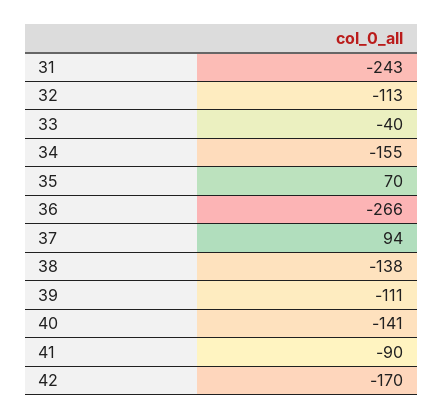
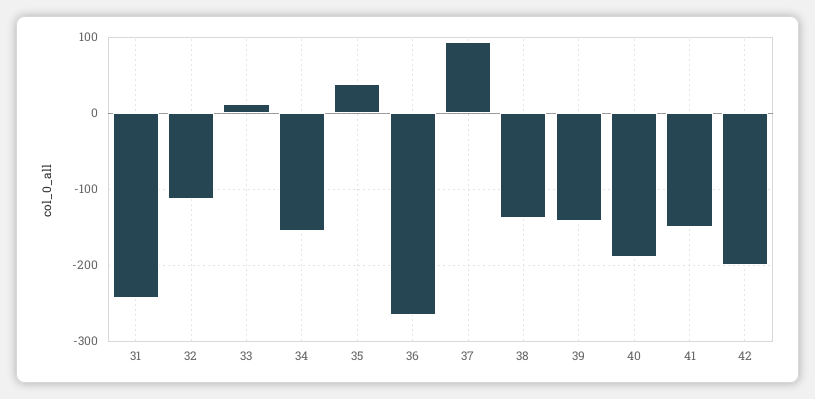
  {
    "31": -243,
    "32": -113,
-   "33": -40,
+   "33": 10,
    "34": -155,
-   "35": 70,
+   "35": 40,
    "36": -266,
    "37": 94,
    "38": -138,
-   "39": -111,
+   "39": -140,
-   "40": -141,
+   "40": -190,
-   "41": -90,
+   "41": -150,
-   "42": -170
+   "42": -200
  }

